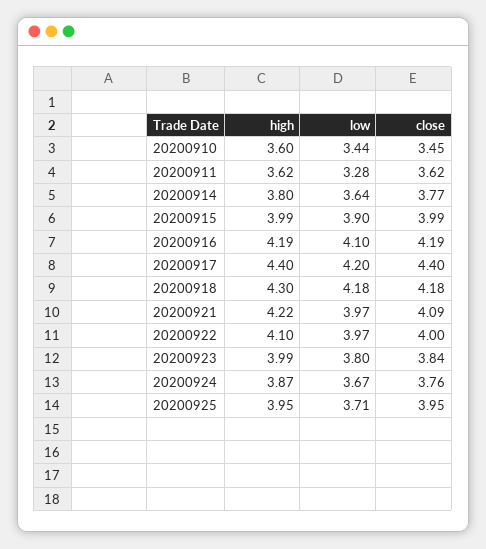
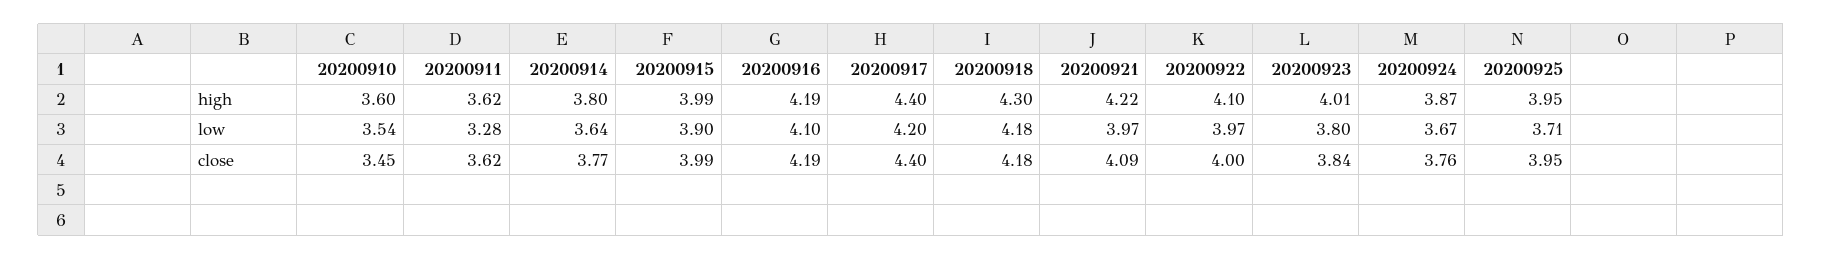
  {
    "high": {
      "20200910": 3.6,
      "20200911": 3.62,
      "20200914": 3.8,
      "20200915": 3.99,
      "20200916": 4.19,
      "20200917": 4.4,
      "20200918": 4.3,
      "20200921": 4.22,
      "20200922": 4.1,
-     "20200923": 3.99,
+     "20200923": 4.01,
      "20200924": 3.87,
      "20200925": 3.95
    },
    "low": {
-     "20200910": 3.44,
+     "20200910": 3.54,
      "20200911": 3.28,
      "20200914": 3.64,
      "20200915": 3.9,
      "20200916": 4.1,
      "20200917": 4.2,
      "20200918": 4.18,
      "20200921": 3.97,
      "20200922": 3.97,
      "20200923": 3.8,
      "20200924": 3.67,
      "20200925": 3.71
    },
    "close": {
      "20200910": 3.45,
      "20200911": 3.62,
      "20200914": 3.77,
      "20200915": 3.99,
      "20200916": 4.19,
      "20200917": 4.4,
      "20200918": 4.18,
      "20200921": 4.09,
      "20200922": 4,
      "20200923": 3.84,
      "20200924": 3.76,
      "20200925": 3.95
    }
  }

